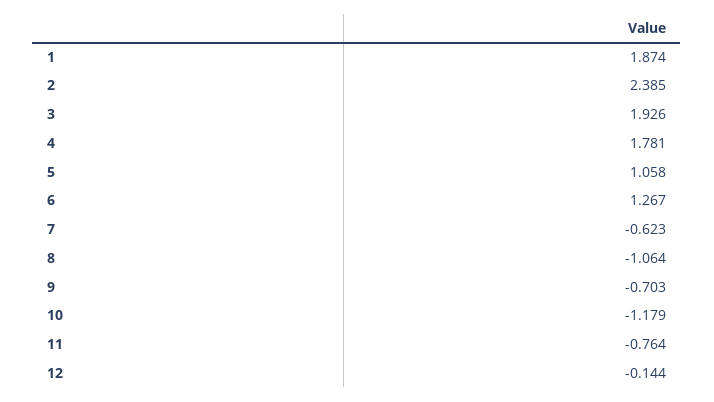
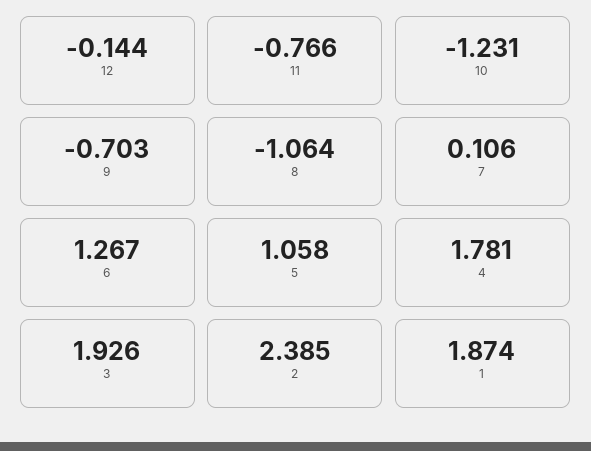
  {
    "1": 1.874,
    "2": 2.385,
    "3": 1.926,
    "4": 1.781,
    "5": 1.058,
    "6": 1.267,
-   "7": -0.623,
+   "7": 0.106,
    "8": -1.064,
    "9": -0.703,
-   "10": -1.179,
+   "10": -1.231,
-   "11": -0.764,
+   "11": -0.766,
    "12": -0.144
  }

